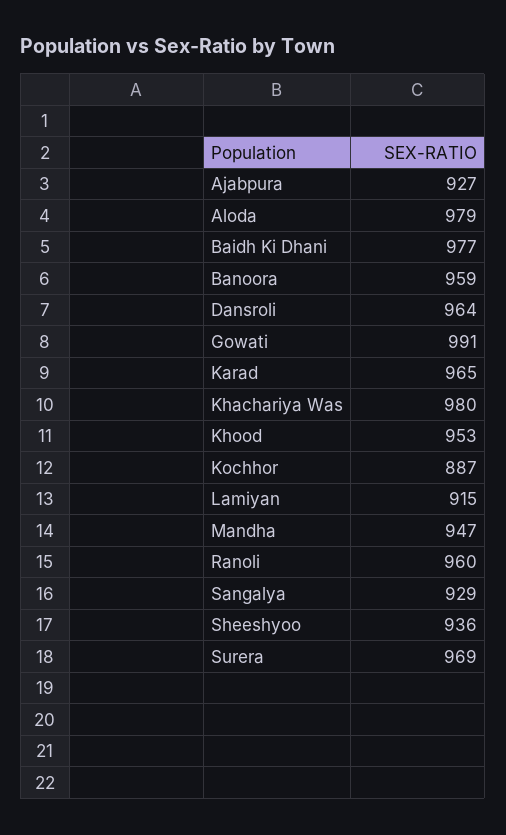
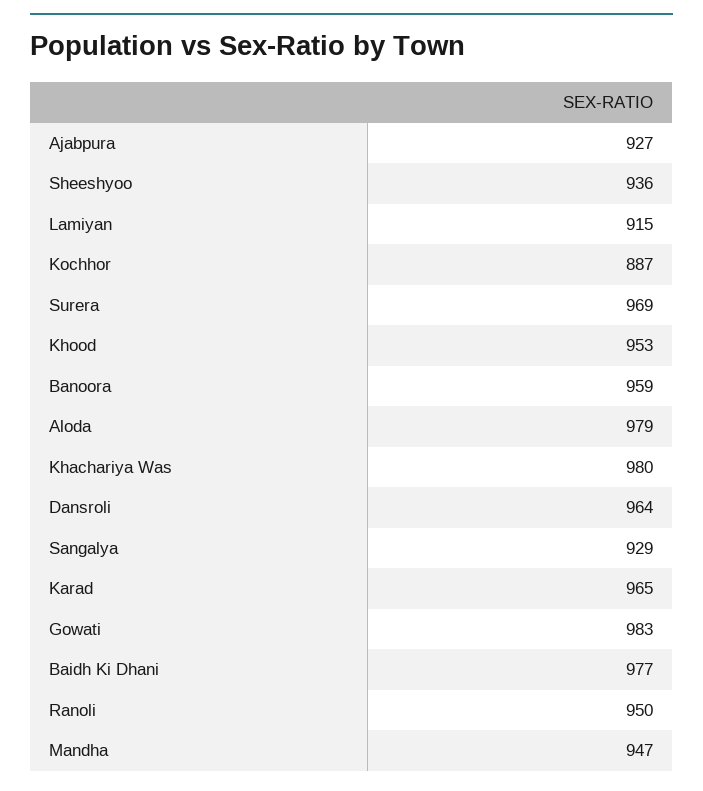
  {
    "Ajabpura": 927,
    "Aloda": 979,
    "Baidh Ki Dhani": 977,
    "Banoora": 959,
    "Dansroli": 964,
-   "Gowati": 991,
+   "Gowati": 983,
    "Karad": 965,
    "Khachariya Was": 980,
    "Khood": 953,
    "Kochhor": 887,
    "Lamiyan": 915,
    "Mandha": 947,
-   "Ranoli": 960,
+   "Ranoli": 950,
    "Sangalya": 929,
    "Sheeshyoo": 936,
    "Surera": 969
  }

